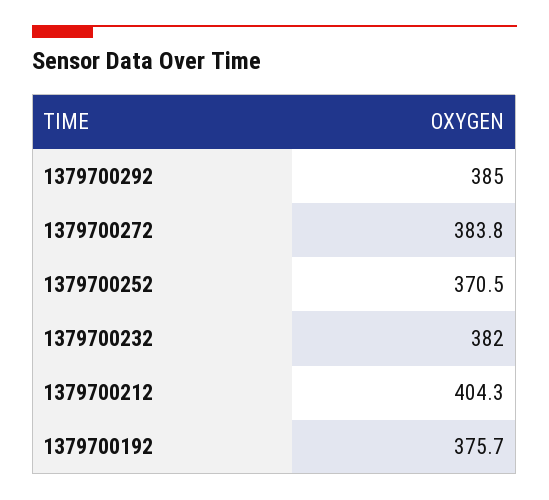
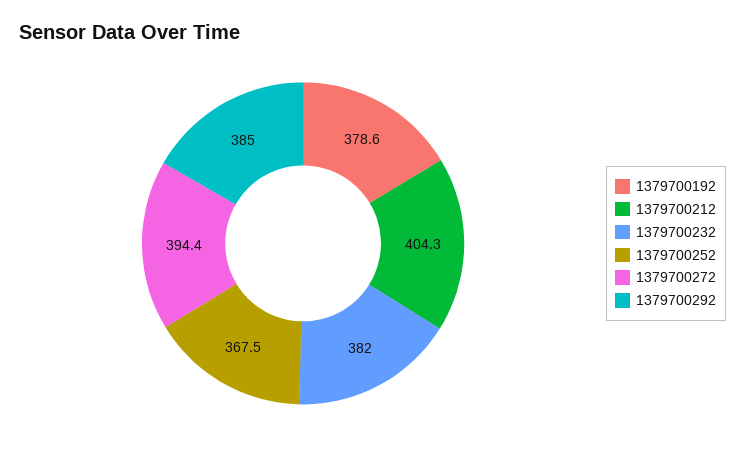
  {
    "1379700292": 385,
-   "1379700272": 383.8,
+   "1379700272": 394.4,
-   "1379700252": 370.5,
+   "1379700252": 367.5,
    "1379700232": 382,
    "1379700212": 404.3,
-   "1379700192": 375.7
+   "1379700192": 378.6
  }

